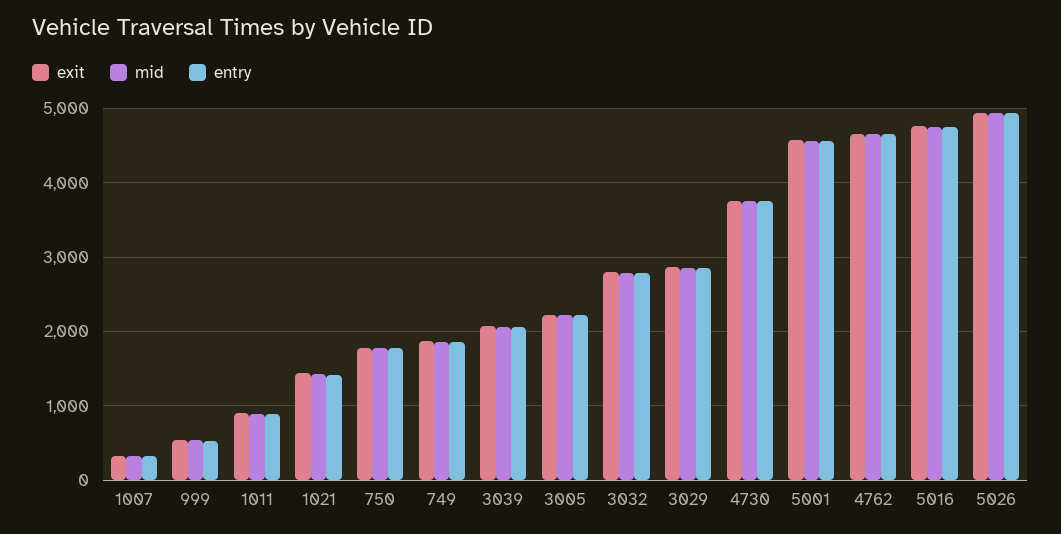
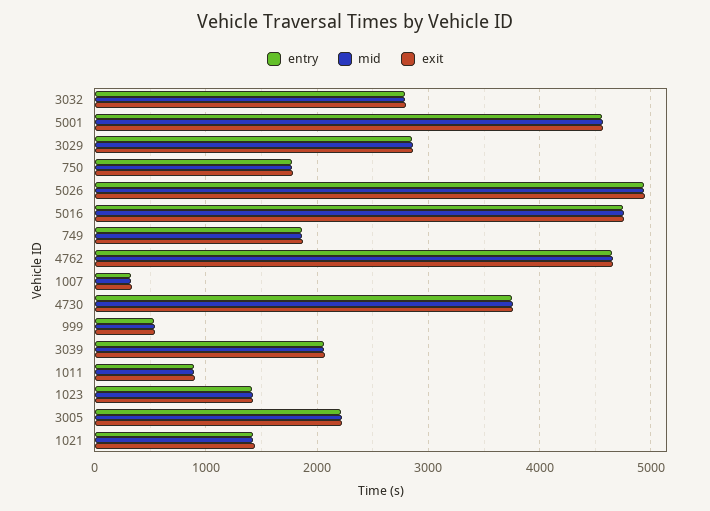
  {
    "exit": {
      "1007": 300,
      "999": 500,
      "1011": 900,
      "1021": 1400,
      "750": 1800,
      "749": 1900,
      "3039": 2100,
      "3005": 2200,
      "3032": 2800,
      "3029": 2900,
      "4730": 3800,
      "5001": 4600,
      "4762": 4700,
      "5016": 4800,
-     "5026": 4900
+     "5026": 4900,
+     "1023": 1400
    },
    "mid": {
      "1007": 300,
      "999": 500,
      "1011": 900,
      "1021": 1400,
      "750": 1800,
      "749": 1900,
      "3039": 2100,
      "3005": 2200,
      "3032": 2800,
      "3029": 2900,
      "4730": 3800,
      "5001": 4600,
      "4762": 4700,
      "5016": 4800,
-     "5026": 4900
+     "5026": 4900,
+     "1023": 1400
    },
    "entry": {
      "1007": 300,
      "999": 500,
      "1011": 900,
      "1021": 1400,
      "750": 1800,
      "749": 1900,
      "3039": 2100,
      "3005": 2200,
      "3032": 2800,
      "3029": 2900,
      "4730": 3800,
      "5001": 4600,
      "4762": 4700,
      "5016": 4800,
-     "5026": 4900
+     "5026": 4900,
+     "1023": 1400
    }
  }

